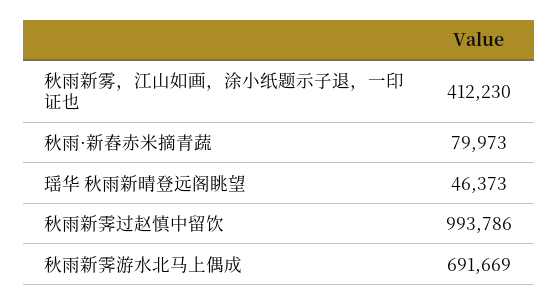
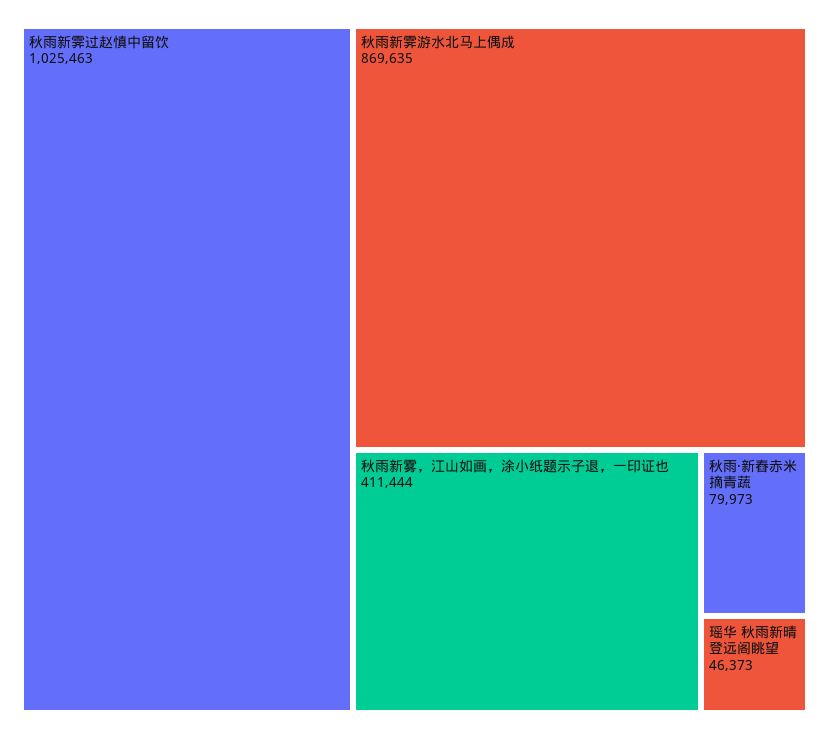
  {
-   "秋雨新雾，江山如画，涂小纸题示子退，一印证也": 412230,
+   "秋雨新雾，江山如画，涂小纸题示子退，一印证也": 411444,
    "秋雨·新舂赤米摘青蔬": 79973,
    "瑶华 秋雨新晴登远阁眺望": 46373,
-   "秋雨新霁过赵慎中留饮": 993786,
+   "秋雨新霁过赵慎中留饮": 1025463,
-   "秋雨新霁游水北马上偶成": 691669
+   "秋雨新霁游水北马上偶成": 869635
  }

